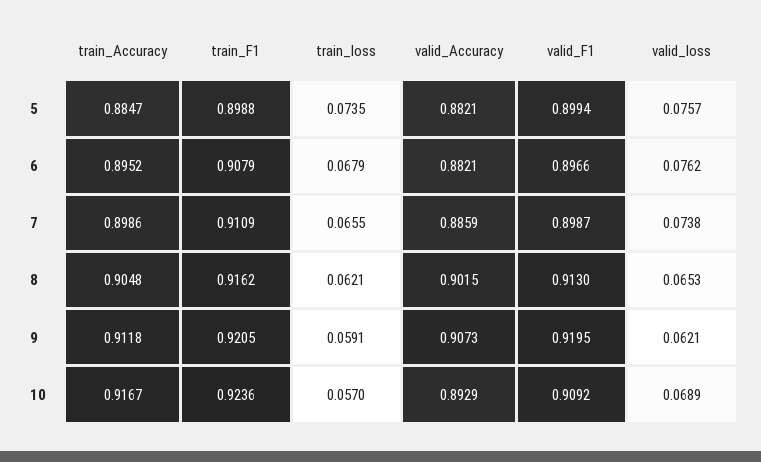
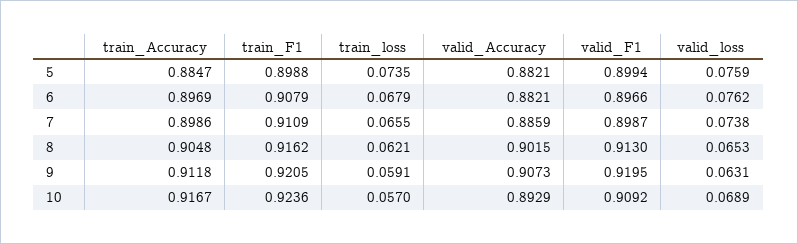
  {
    "train_Accuracy": {
      "5": 0.8847,
-     "6": 0.8952,
+     "6": 0.8969,
      "7": 0.8986,
      "8": 0.9048,
      "9": 0.9118,
      "10": 0.9167
    },
    "train_F1": {
      "5": 0.8988,
      "6": 0.9079,
      "7": 0.9109,
      "8": 0.9162,
      "9": 0.9205,
      "10": 0.9236
    },
    "train_loss": {
      "5": 0.0735,
      "6": 0.0679,
      "7": 0.0655,
      "8": 0.0621,
      "9": 0.0591,
      "10": 0.057
    },
    "valid_Accuracy": {
      "5": 0.8821,
      "6": 0.8821,
      "7": 0.8859,
      "8": 0.9015,
      "9": 0.9073,
      "10": 0.8929
    },
    "valid_F1": {
      "5": 0.8994,
      "6": 0.8966,
      "7": 0.8987,
      "8": 0.913,
      "9": 0.9195,
      "10": 0.9092
    },
    "valid_loss": {
-     "5": 0.0757,
+     "5": 0.0759,
      "6": 0.0762,
      "7": 0.0738,
      "8": 0.0653,
-     "9": 0.0621,
+     "9": 0.0631,
      "10": 0.0689
    }
  }

